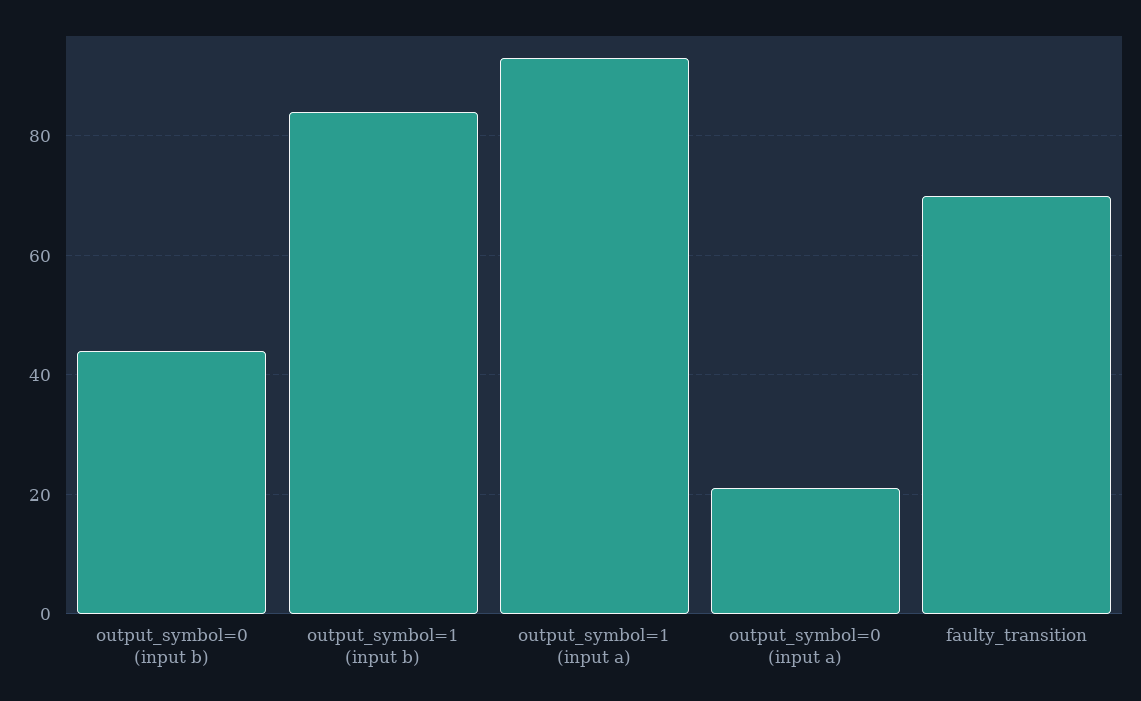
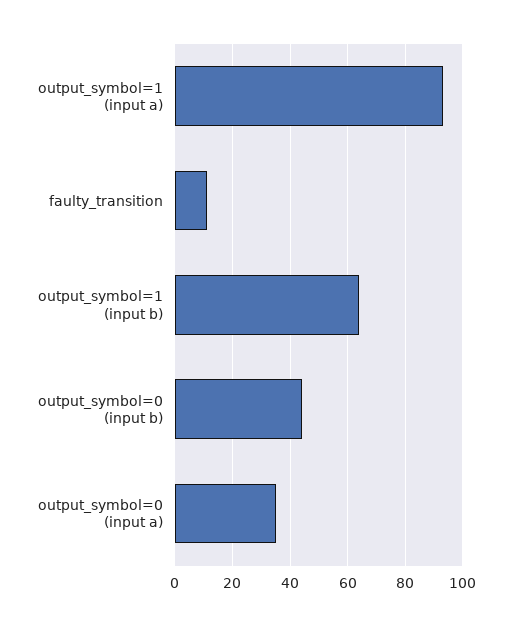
  {
    "output_symbol=0 (input b)": 45,
-   "output_symbol=1 (input b)": 85,
+   "output_symbol=1 (input b)": 65,
    "output_symbol=1 (input a)": 95,
-   "output_symbol=0 (input a)": 20,
+   "output_symbol=0 (input a)": 35,
-   "faulty_transition": 70
+   "faulty_transition": 10
  }

